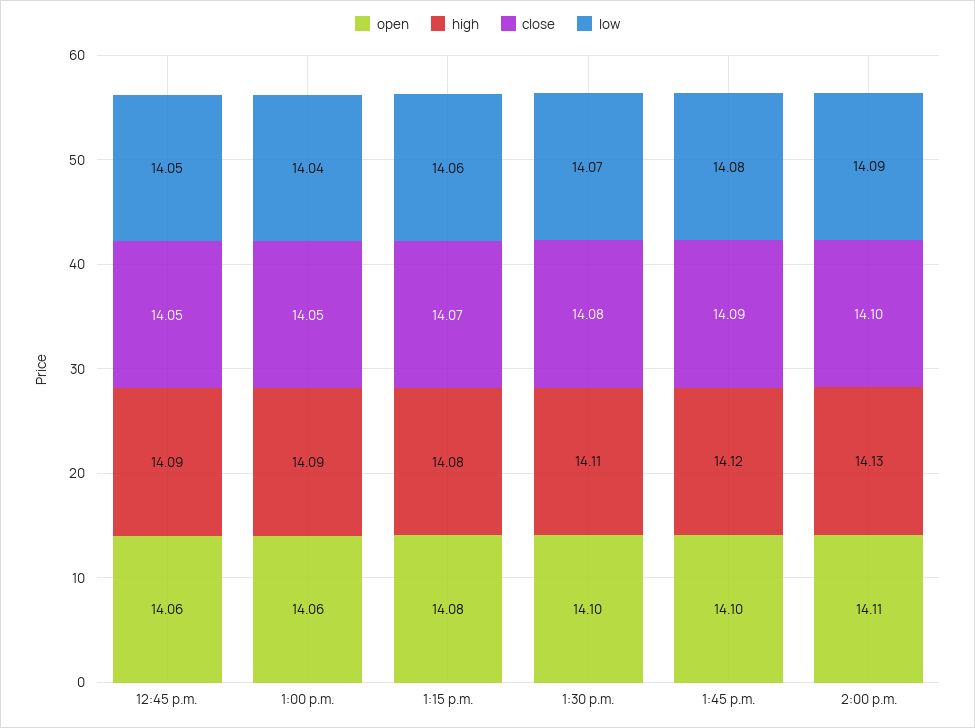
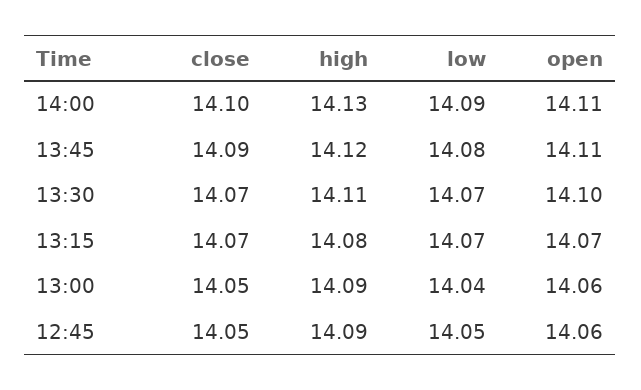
  {
    "open": {
      "12:45 p.m.": 14.06,
      "1:00 p.m.": 14.06,
-     "1:15 p.m.": 14.08,
+     "1:15 p.m.": 14.07,
      "1:30 p.m.": 14.1,
-     "1:45 p.m.": 14.1,
+     "1:45 p.m.": 14.11,
      "2:00 p.m.": 14.11
    },
    "high": {
      "12:45 p.m.": 14.09,
      "1:00 p.m.": 14.09,
      "1:15 p.m.": 14.08,
      "1:30 p.m.": 14.11,
      "1:45 p.m.": 14.12,
      "2:00 p.m.": 14.13
    },
    "close": {
      "12:45 p.m.": 14.05,
      "1:00 p.m.": 14.05,
      "1:15 p.m.": 14.07,
-     "1:30 p.m.": 14.08,
+     "1:30 p.m.": 14.07,
      "1:45 p.m.": 14.09,
      "2:00 p.m.": 14.1
    },
    "low": {
      "12:45 p.m.": 14.05,
      "1:00 p.m.": 14.04,
-     "1:15 p.m.": 14.06,
+     "1:15 p.m.": 14.07,
      "1:30 p.m.": 14.07,
      "1:45 p.m.": 14.08,
      "2:00 p.m.": 14.09
    }
  }

